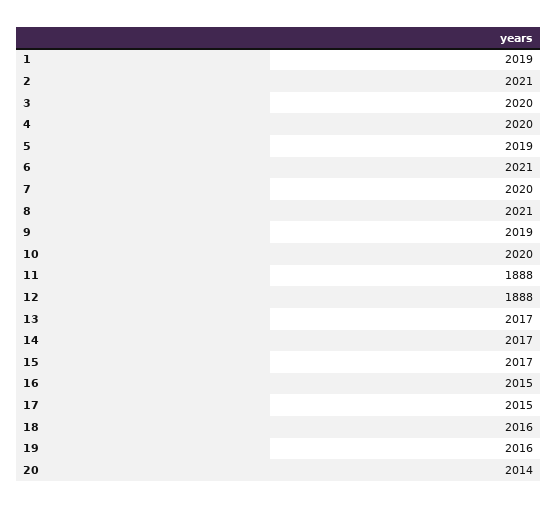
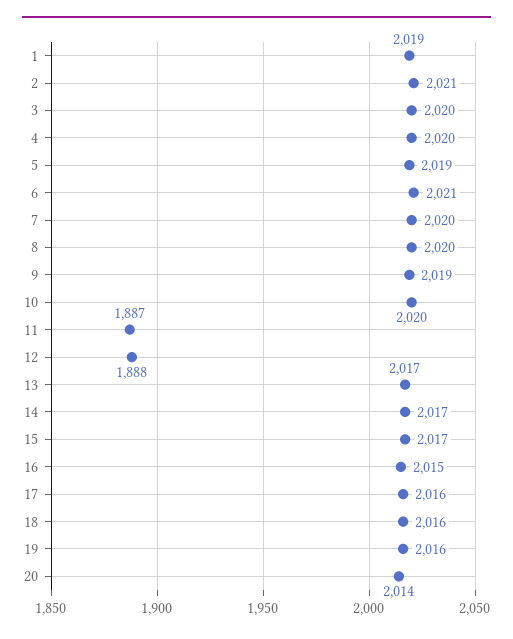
  {
    "1": 2019,
    "2": 2021,
    "3": 2020,
    "4": 2020,
    "5": 2019,
    "6": 2021,
    "7": 2020,
-   "8": 2021,
+   "8": 2020,
    "9": 2019,
    "10": 2020,
-   "11": 1888,
+   "11": 1887,
    "12": 1888,
    "13": 2017,
    "14": 2017,
    "15": 2017,
    "16": 2015,
-   "17": 2015,
+   "17": 2016,
    "18": 2016,
    "19": 2016,
    "20": 2014
  }

